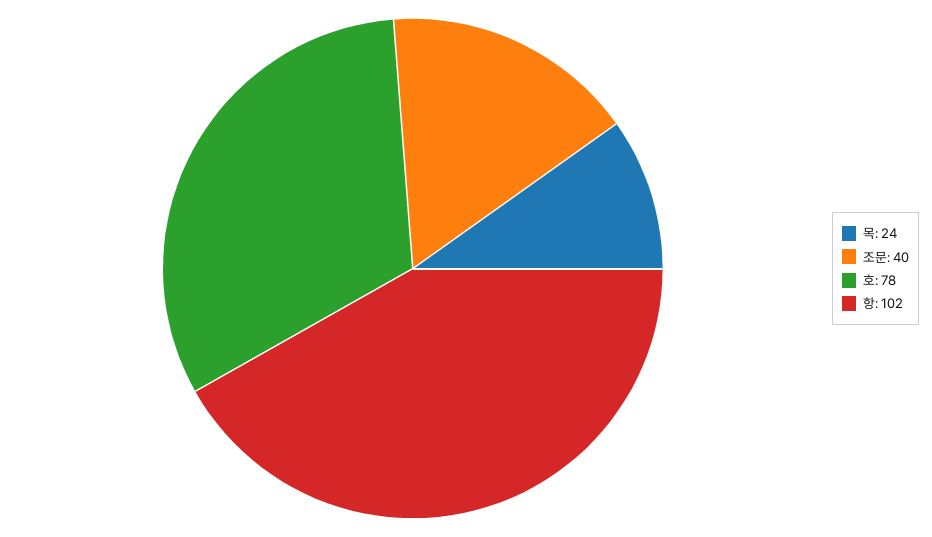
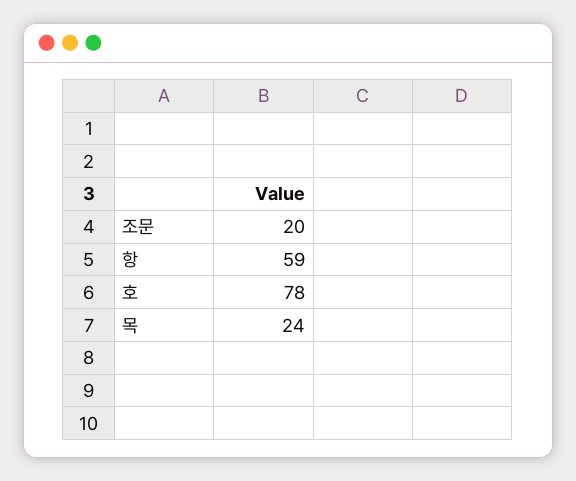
  {
    "목": 24,
-   "조문": 40,
+   "조문": 20,
    "호": 78,
-   "항": 102
+   "항": 59
  }

